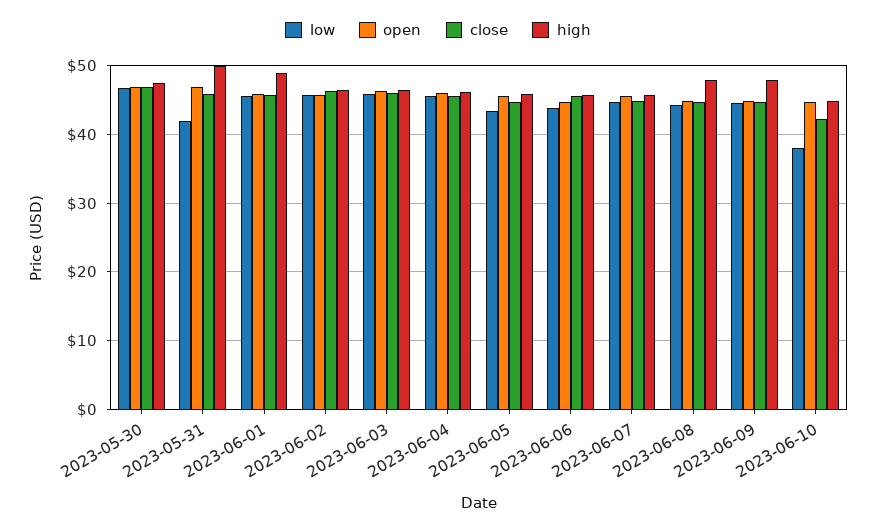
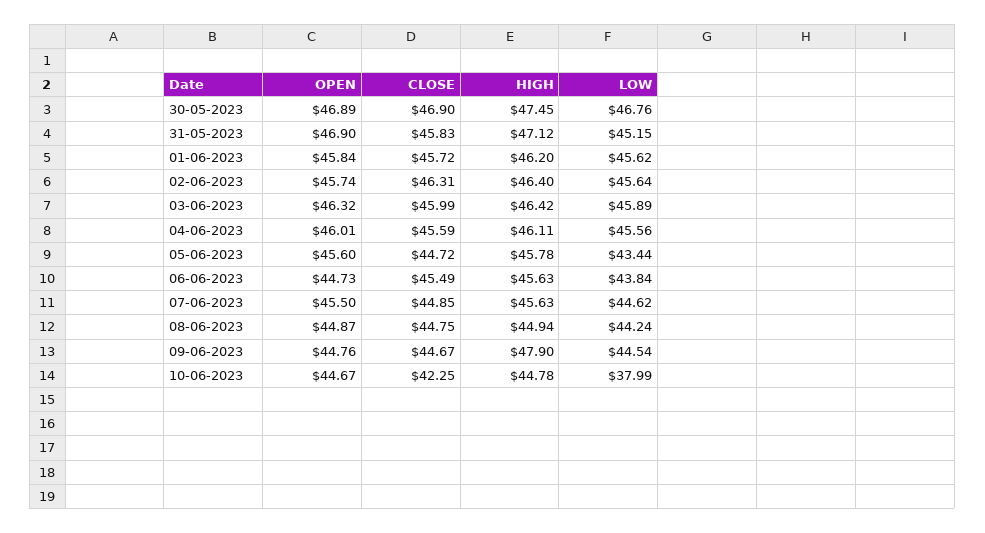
  {
    "low": {
      "2023-05-30": 46.76,
-     "2023-05-31": 42,
+     "2023-05-31": 45.15,
      "2023-06-01": 45.62,
      "2023-06-02": 45.64,
      "2023-06-03": 45.89,
      "2023-06-04": 45.56,
      "2023-06-05": 43.44,
      "2023-06-06": 43.84,
      "2023-06-07": 44.62,
      "2023-06-08": 44.24,
      "2023-06-09": 44.54,
      "2023-06-10": 37.99
    },
    "open": {
      "2023-05-30": 46.89,
      "2023-05-31": 46.9,
      "2023-06-01": 45.84,
      "2023-06-02": 45.74,
      "2023-06-03": 46.32,
      "2023-06-04": 46.01,
      "2023-06-05": 45.6,
      "2023-06-06": 44.73,
      "2023-06-07": 45.5,
      "2023-06-08": 44.87,
      "2023-06-09": 44.76,
      "2023-06-10": 44.67
    },
    "close": {
      "2023-05-30": 46.9,
      "2023-05-31": 45.83,
      "2023-06-01": 45.72,
      "2023-06-02": 46.31,
      "2023-06-03": 45.99,
      "2023-06-04": 45.59,
      "2023-06-05": 44.72,
      "2023-06-06": 45.49,
      "2023-06-07": 44.85,
      "2023-06-08": 44.75,
      "2023-06-09": 44.67,
      "2023-06-10": 42.25
    },
    "high": {
      "2023-05-30": 47.45,
-     "2023-05-31": 50,
+     "2023-05-31": 47.12,
-     "2023-06-01": 49,
+     "2023-06-01": 46.2,
      "2023-06-02": 46.4,
      "2023-06-03": 46.42,
      "2023-06-04": 46.11,
      "2023-06-05": 45.78,
      "2023-06-06": 45.63,
      "2023-06-07": 45.63,
-     "2023-06-08": 48,
+     "2023-06-08": 44.94,
      "2023-06-09": 47.9,
      "2023-06-10": 44.78
    }
  }

